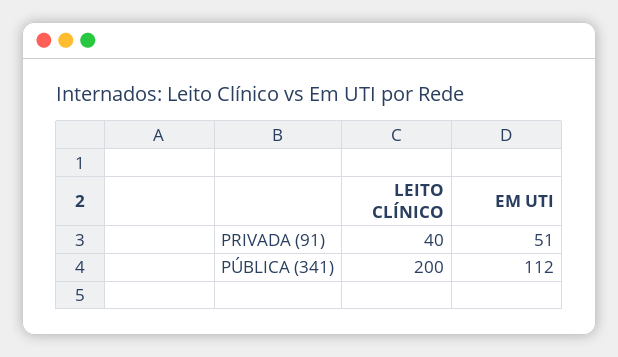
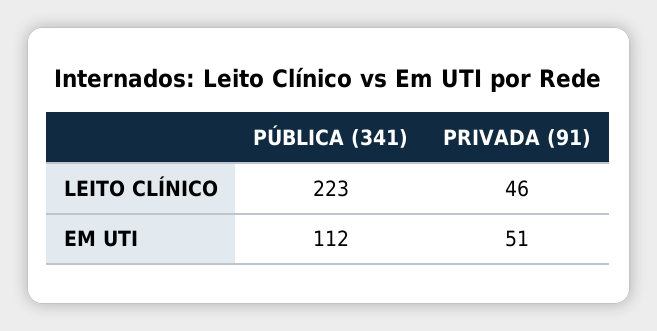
  {
    "LEITO CLÍNICO": {
-     "PRIVADA (91)": 40,
+     "PRIVADA (91)": 46,
-     "PÚBLICA (341)": 200
+     "PÚBLICA (341)": 223
    },
    "EM UTI": {
      "PRIVADA (91)": 51,
      "PÚBLICA (341)": 112
    }
  }

